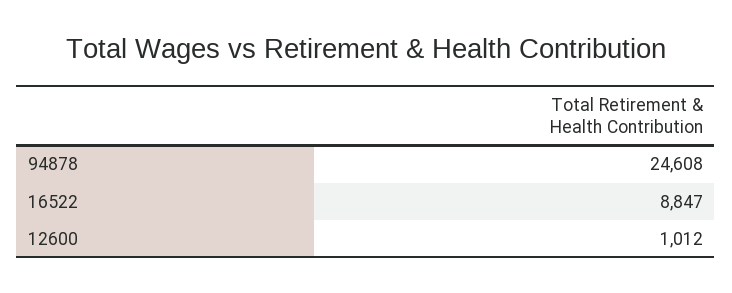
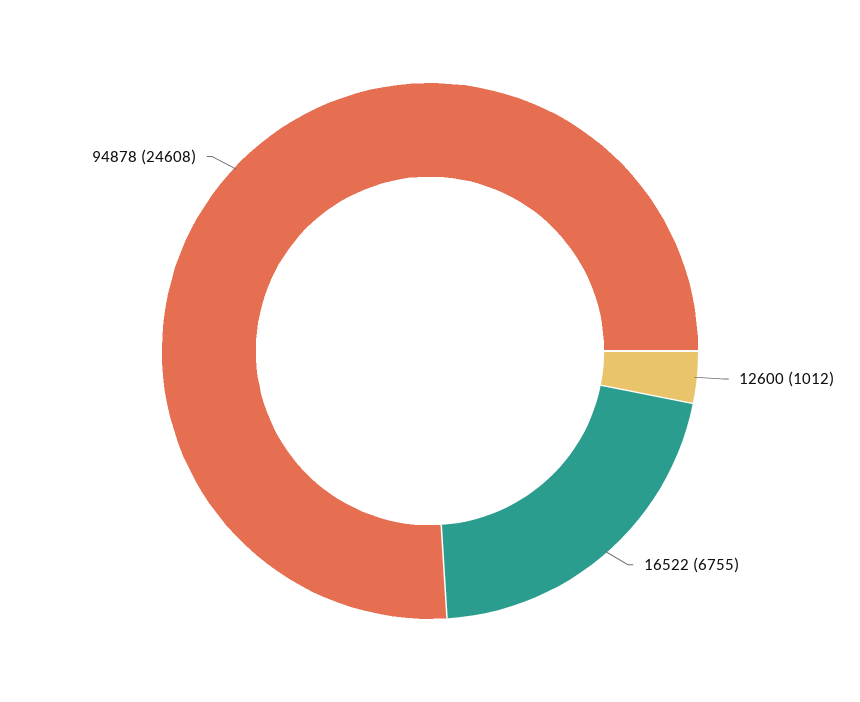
  {
    "94878": 24608,
-   "16522": 8847,
+   "16522": 6755,
    "12600": 1012
  }

